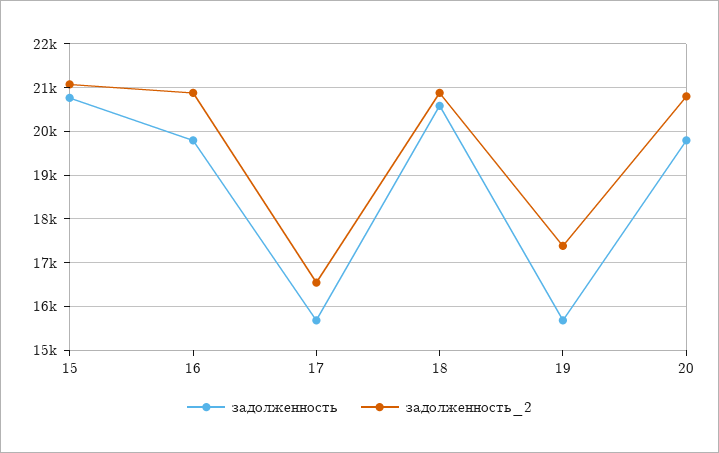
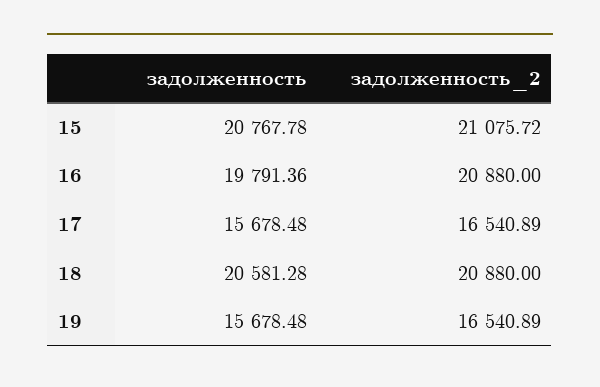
  {
    "задолженность": {
      "15": 20767.78,
      "16": 19791.36,
      "17": 15678.48,
      "18": 20581.28,
-     "19": 15678.48,
+     "19": 15678.48
-     "20": 19800
    },
    "задолженность_2": {
      "15": 21075.72,
      "16": 20880,
      "17": 16540.89,
      "18": 20880,
-     "19": 17400,
+     "19": 16540.89
-     "20": 20800
    }
  }

